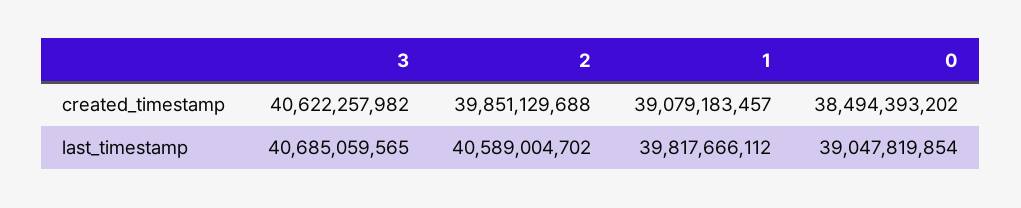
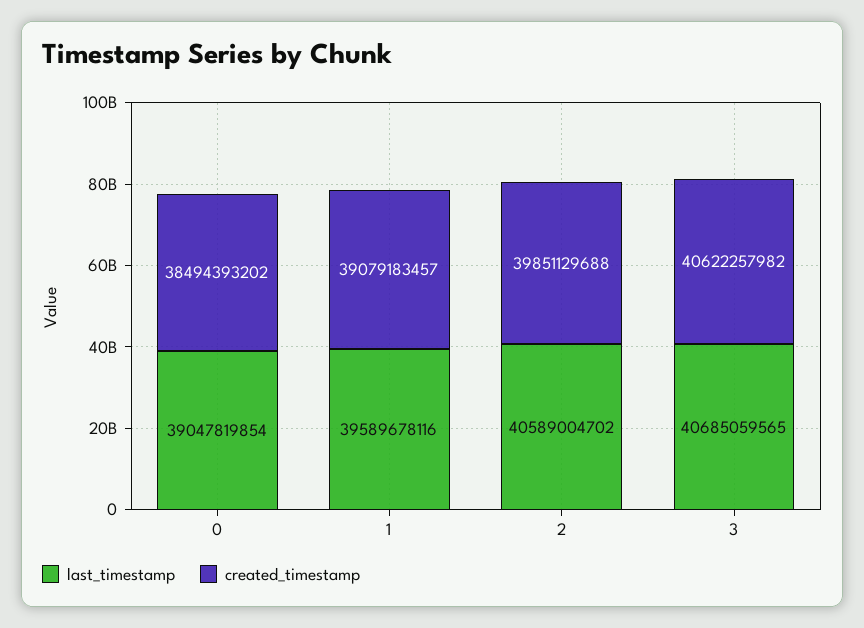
  {
    "created_timestamp": {
      "3": 40622257982,
      "2": 39851129688,
      "1": 39079183457,
      "0": 38494393202
    },
    "last_timestamp": {
      "3": 40685059565,
      "2": 40589004702,
-     "1": 39817666112,
+     "1": 39589678116,
      "0": 39047819854
    }
  }

